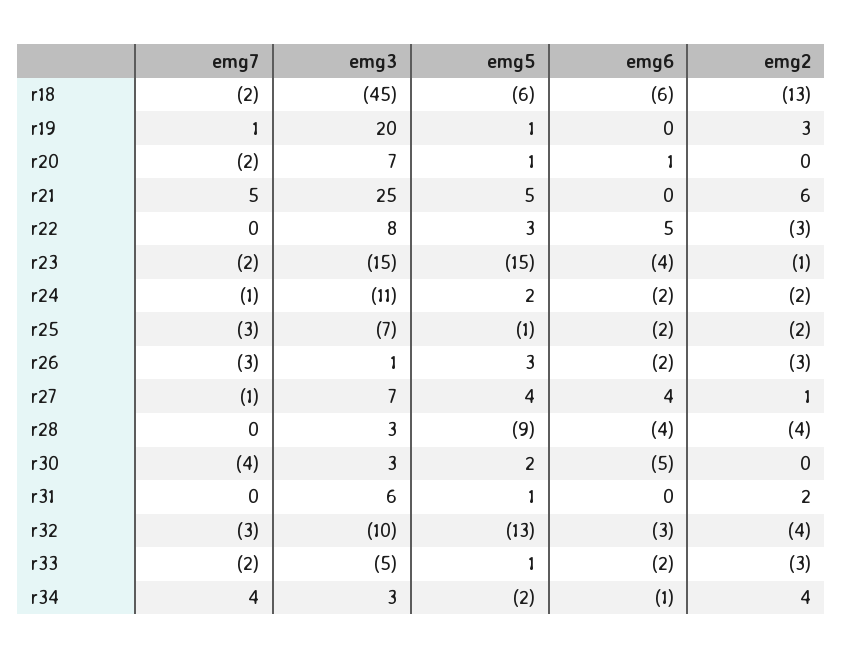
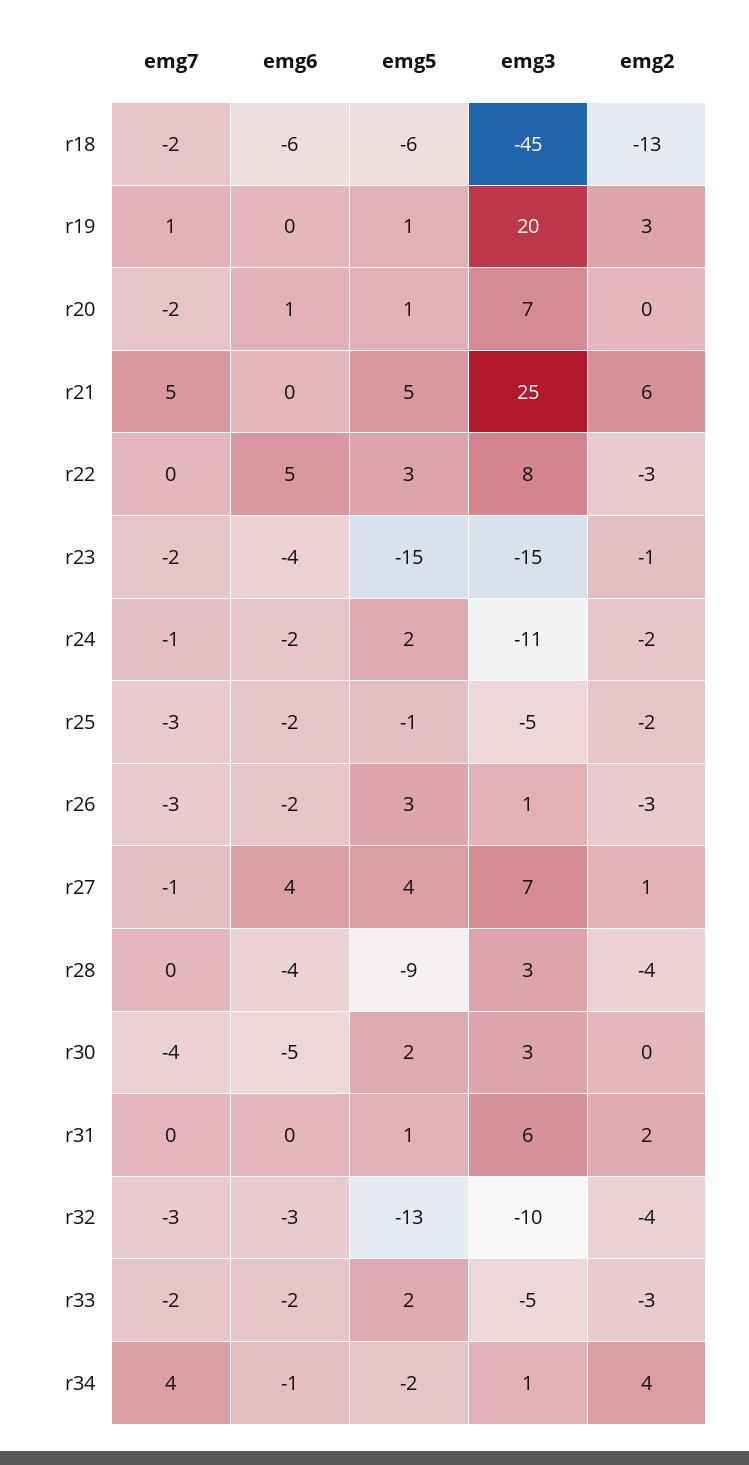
  {
    "emg7": {
      "r18": -2,
      "r19": 1,
      "r20": -2,
      "r21": 5,
      "r22": 0,
      "r23": -2,
      "r24": -1,
      "r25": -3,
      "r26": -3,
      "r27": -1,
      "r28": 0,
      "r30": -4,
      "r31": 0,
      "r32": -3,
      "r33": -2,
      "r34": 4
    },
    "emg3": {
      "r18": -45,
      "r19": 20,
      "r20": 7,
      "r21": 25,
      "r22": 8,
      "r23": -15,
      "r24": -11,
-     "r25": -7,
+     "r25": -5,
      "r26": 1,
      "r27": 7,
      "r28": 3,
      "r30": 3,
      "r31": 6,
      "r32": -10,
      "r33": -5,
-     "r34": 3
+     "r34": 1
    },
    "emg5": {
      "r18": -6,
      "r19": 1,
      "r20": 1,
      "r21": 5,
      "r22": 3,
      "r23": -15,
      "r24": 2,
      "r25": -1,
      "r26": 3,
      "r27": 4,
      "r28": -9,
      "r30": 2,
      "r31": 1,
      "r32": -13,
-     "r33": 1,
+     "r33": 2,
      "r34": -2
    },
    "emg6": {
      "r18": -6,
      "r19": 0,
      "r20": 1,
      "r21": 0,
      "r22": 5,
      "r23": -4,
      "r24": -2,
      "r25": -2,
      "r26": -2,
      "r27": 4,
      "r28": -4,
      "r30": -5,
      "r31": 0,
      "r32": -3,
      "r33": -2,
      "r34": -1
    },
    "emg2": {
      "r18": -13,
      "r19": 3,
      "r20": 0,
      "r21": 6,
      "r22": -3,
      "r23": -1,
      "r24": -2,
      "r25": -2,
      "r26": -3,
      "r27": 1,
      "r28": -4,
      "r30": 0,
      "r31": 2,
      "r32": -4,
      "r33": -3,
      "r34": 4
    }
  }

